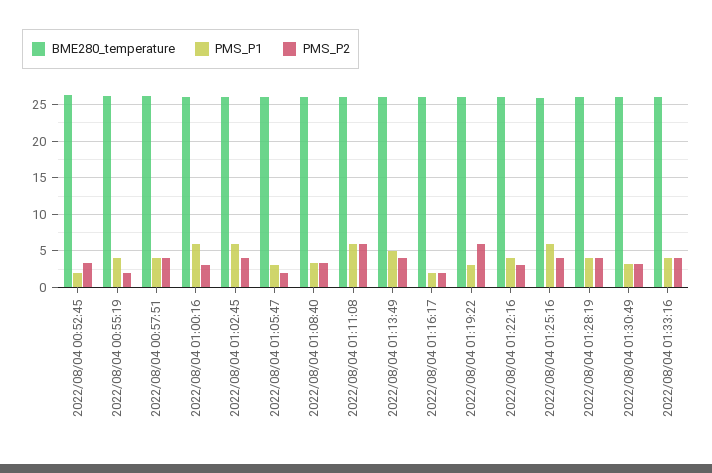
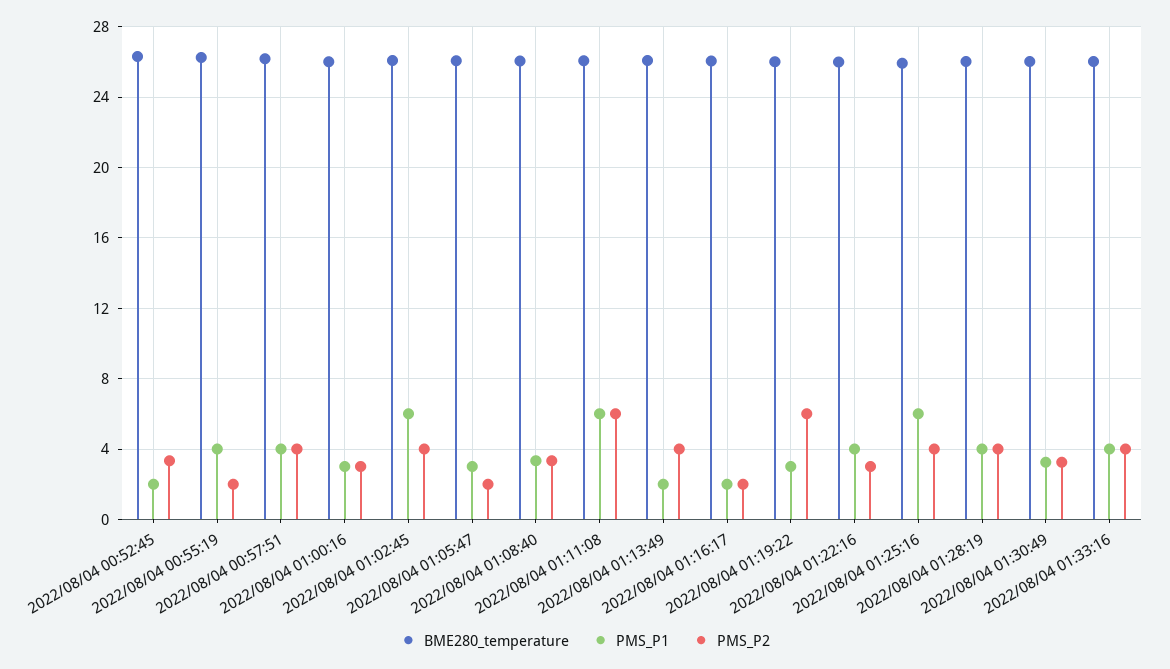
  {
    "BME280_temperature": {
      "2022/08/04 00:52:45": 26.5,
      "2022/08/04 00:55:19": 26,
      "2022/08/04 00:57:51": 26,
      "2022/08/04 01:00:16": 26,
      "2022/08/04 01:02:45": 26,
      "2022/08/04 01:05:47": 26,
      "2022/08/04 01:08:40": 26,
      "2022/08/04 01:11:08": 26,
      "2022/08/04 01:13:49": 26,
      "2022/08/04 01:16:17": 26,
      "2022/08/04 01:19:22": 26,
      "2022/08/04 01:22:16": 26,
      "2022/08/04 01:25:16": 26,
      "2022/08/04 01:28:19": 26,
      "2022/08/04 01:30:49": 26,
      "2022/08/04 01:33:16": 26
    },
    "PMS_P1": {
      "2022/08/04 00:52:45": 2,
      "2022/08/04 00:55:19": 4,
      "2022/08/04 00:57:51": 4,
-     "2022/08/04 01:00:16": 6,
+     "2022/08/04 01:00:16": 3,
      "2022/08/04 01:02:45": 6,
      "2022/08/04 01:05:47": 3,
      "2022/08/04 01:08:40": 3.5,
      "2022/08/04 01:11:08": 6,
-     "2022/08/04 01:13:49": 5,
+     "2022/08/04 01:13:49": 2,
      "2022/08/04 01:16:17": 2,
      "2022/08/04 01:19:22": 3,
      "2022/08/04 01:22:16": 4,
      "2022/08/04 01:25:16": 6,
      "2022/08/04 01:28:19": 4,
      "2022/08/04 01:30:49": 3.5,
      "2022/08/04 01:33:16": 4
    },
    "PMS_P2": {
      "2022/08/04 00:52:45": 3.5,
      "2022/08/04 00:55:19": 2,
      "2022/08/04 00:57:51": 4,
      "2022/08/04 01:00:16": 3,
      "2022/08/04 01:02:45": 4,
      "2022/08/04 01:05:47": 2,
      "2022/08/04 01:08:40": 3.5,
      "2022/08/04 01:11:08": 6,
      "2022/08/04 01:13:49": 4,
      "2022/08/04 01:16:17": 2,
      "2022/08/04 01:19:22": 6,
      "2022/08/04 01:22:16": 3,
      "2022/08/04 01:25:16": 4,
      "2022/08/04 01:28:19": 4,
      "2022/08/04 01:30:49": 3.5,
      "2022/08/04 01:33:16": 4
    }
  }

